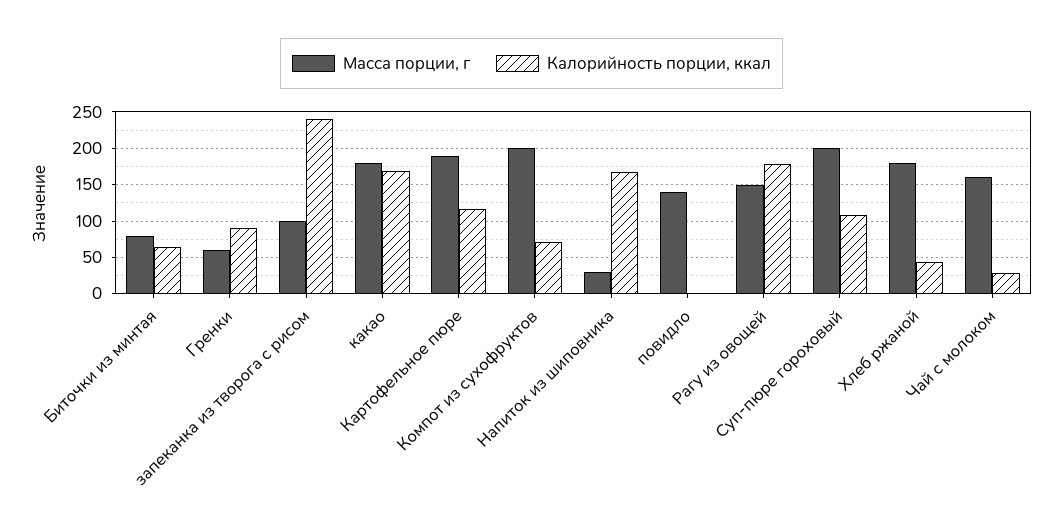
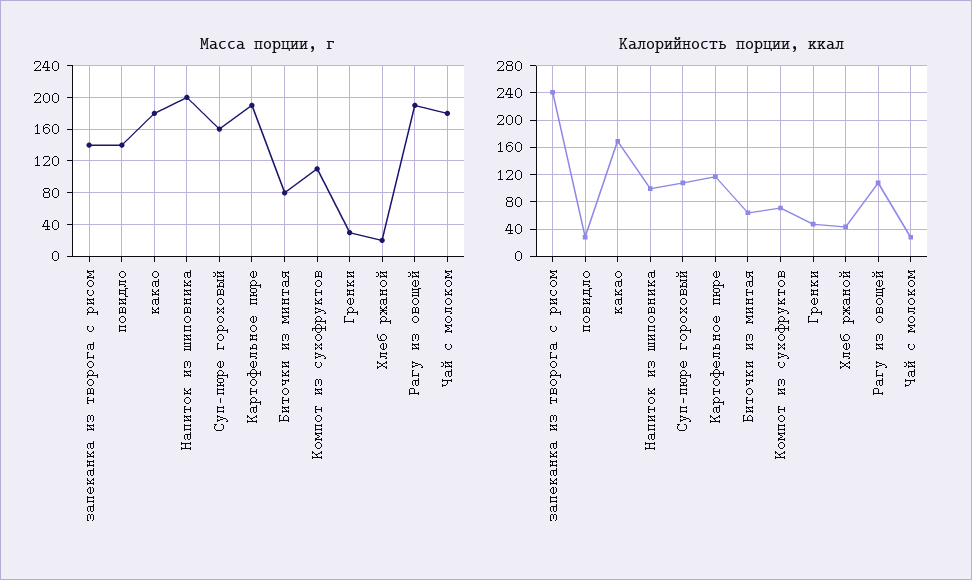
  {
    "Масса порции, г": {
      "Биточки из минтая": 80,
-     "Гренки": 60,
+     "Гренки": 30,
-     "запеканка из творога с рисом": 100,
+     "запеканка из творога с рисом": 140,
      "какао": 180,
      "Картофельное пюре": 190,
-     "Компот из сухофруктов": 200,
+     "Компот из сухофруктов": 110,
-     "Напиток из шиповника": 30,
+     "Напиток из шиповника": 200,
      "повидло": 140,
-     "Рагу из овощей": 150,
+     "Рагу из овощей": 190,
-     "Суп-пюре гороховый": 200,
+     "Суп-пюре гороховый": 160,
-     "Хлеб ржаной": 180,
+     "Хлеб ржаной": 20,
-     "Чай с молоком": 160
+     "Чай с молоком": 180
    },
    "Калорийность порции, ккал": {
      "Биточки из минтая": 60,
-     "Гренки": 90,
+     "Гренки": 50,
      "запеканка из творога с рисом": 240,
      "какао": 170,
      "Картофельное пюре": 120,
      "Компот из сухофруктов": 70,
-     "Напиток из шиповника": 170,
+     "Напиток из шиповника": 100,
-     "повидло": 0,
+     "повидло": 30,
-     "Рагу из овощей": 180,
+     "Рагу из овощей": 110,
      "Суп-пюре гороховый": 110,
      "Хлеб ржаной": 40,
      "Чай с молоком": 30
    }
  }

